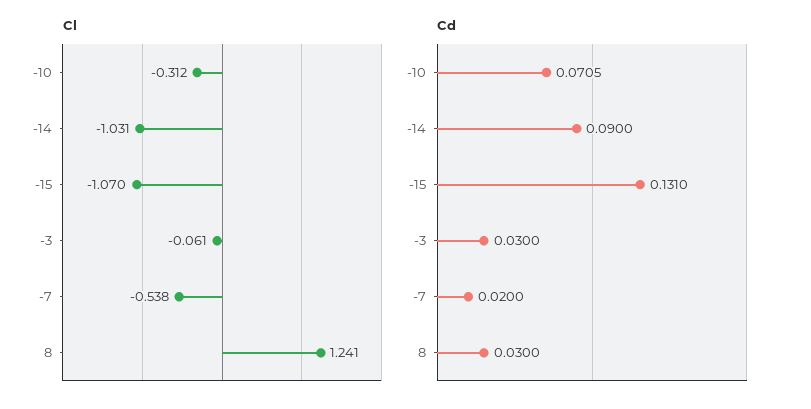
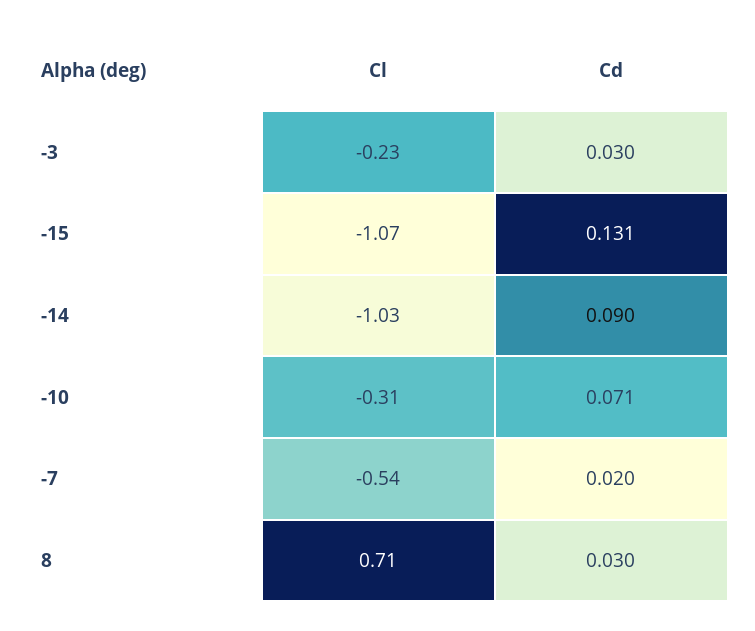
  {
    "Cl": {
      "-10": -0.312,
      "-14": -1.031,
      "-15": -1.07,
-     "-3": -0.061,
+     "-3": -0.23,
      "-7": -0.538,
-     "8": 1.241
+     "8": 0.71
    },
    "Cd": {
      "-10": 0.0705,
      "-14": 0.09,
      "-15": 0.131,
      "-3": 0.03,
      "-7": 0.02,
      "8": 0.03
    }
  }

